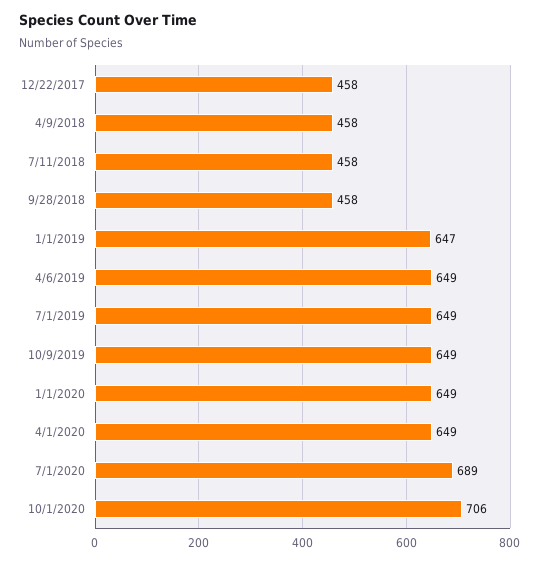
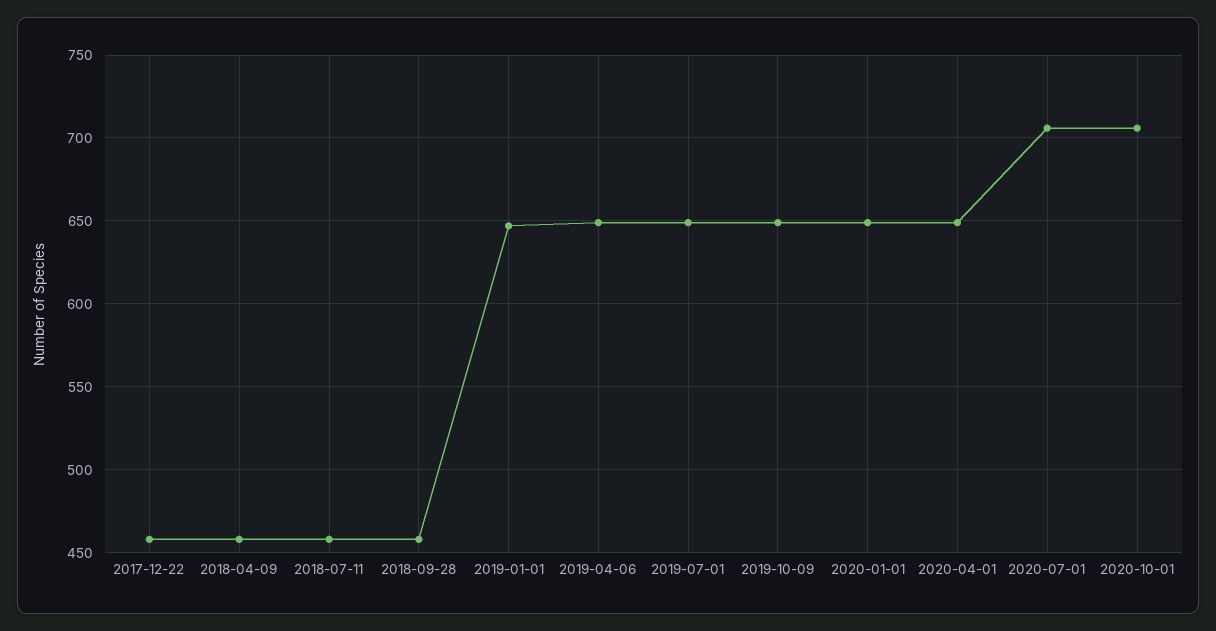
  {
    "12/22/2017": 458,
    "4/9/2018": 458,
    "7/11/2018": 458,
    "9/28/2018": 458,
    "1/1/2019": 647,
    "4/6/2019": 649,
    "7/1/2019": 649,
    "10/9/2019": 649,
    "1/1/2020": 649,
    "4/1/2020": 649,
-   "7/1/2020": 689,
+   "7/1/2020": 705,
    "10/1/2020": 706
  }

